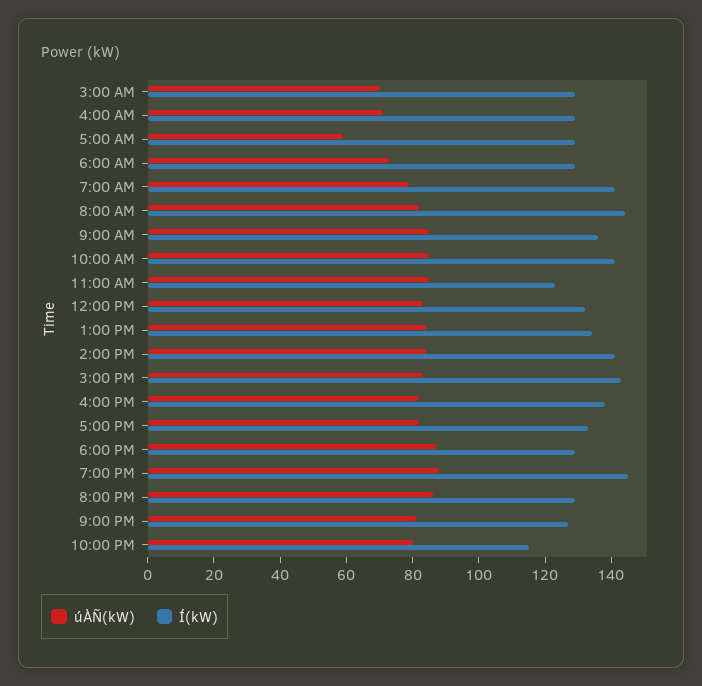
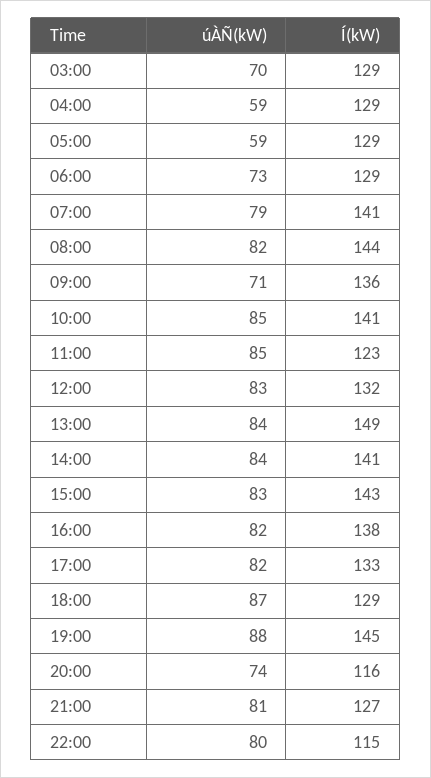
  {
    "úÀÑ(kW)": {
      "3:00 AM": 70,
-     "4:00 AM": 70,
+     "4:00 AM": 59,
      "5:00 AM": 59,
      "6:00 AM": 73,
      "7:00 AM": 79,
      "8:00 AM": 82,
-     "9:00 AM": 85,
+     "9:00 AM": 71,
      "10:00 AM": 85,
      "11:00 AM": 85,
      "12:00 PM": 83,
      "1:00 PM": 84,
      "2:00 PM": 84,
      "3:00 PM": 83,
      "4:00 PM": 82,
      "5:00 PM": 82,
      "6:00 PM": 87,
      "7:00 PM": 88,
-     "8:00 PM": 85,
+     "8:00 PM": 74,
      "9:00 PM": 81,
      "10:00 PM": 80
    },
    "Í(kW)": {
      "3:00 AM": 129,
      "4:00 AM": 129,
      "5:00 AM": 129,
      "6:00 AM": 129,
      "7:00 AM": 141,
      "8:00 AM": 144,
      "9:00 AM": 136,
      "10:00 AM": 141,
      "11:00 AM": 123,
      "12:00 PM": 132,
-     "1:00 PM": 135,
+     "1:00 PM": 149,
      "2:00 PM": 141,
      "3:00 PM": 143,
      "4:00 PM": 138,
      "5:00 PM": 133,
      "6:00 PM": 129,
      "7:00 PM": 145,
-     "8:00 PM": 130,
+     "8:00 PM": 116,
      "9:00 PM": 127,
      "10:00 PM": 115
    }
  }

